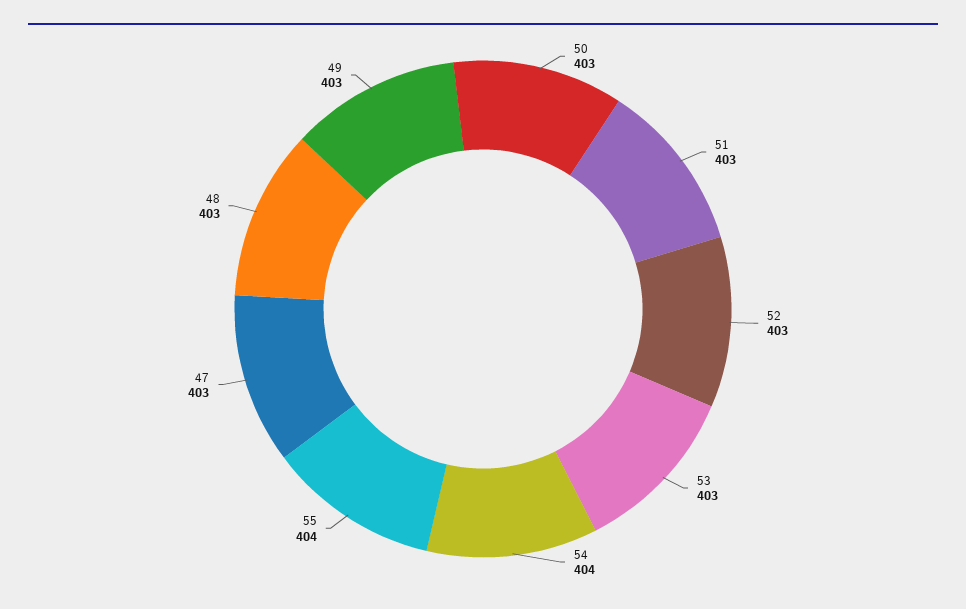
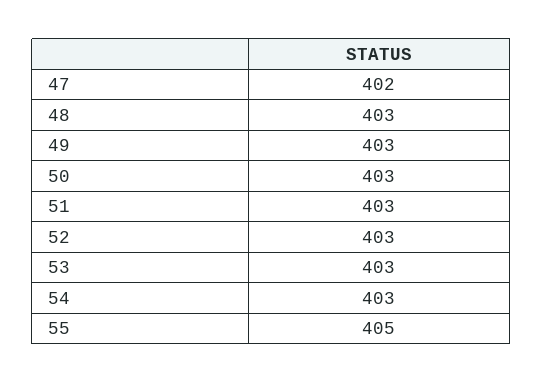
  {
    "50": 403,
    "51": 403,
    "52": 403,
    "53": 403,
-   "54": 404,
+   "54": 403,
-   "55": 404,
+   "55": 405,
-   "47": 403,
+   "47": 402,
    "48": 403,
    "49": 403
  }

